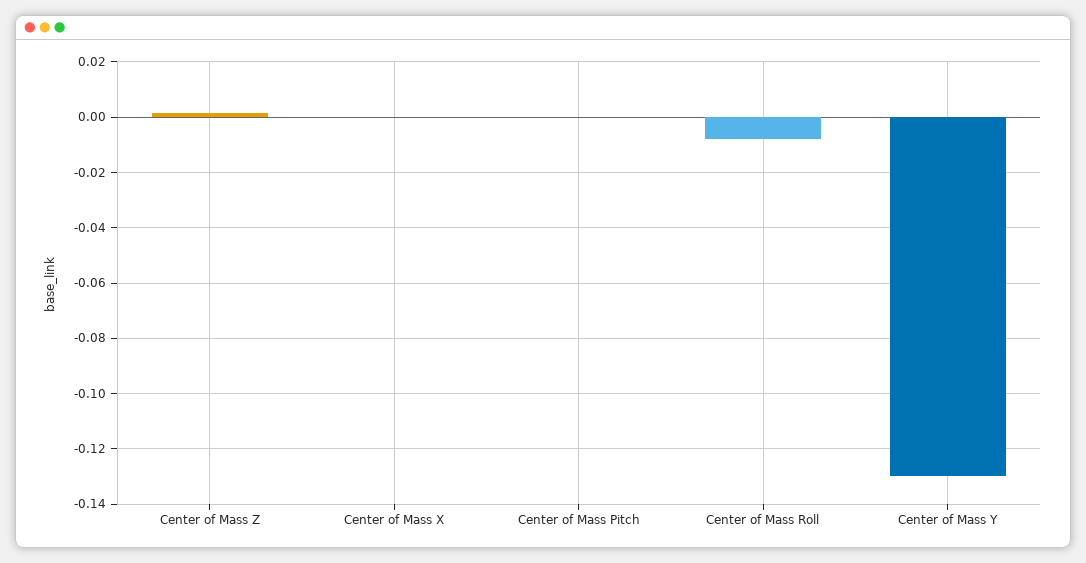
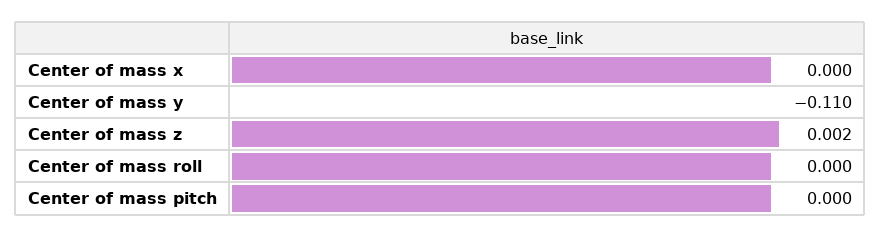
  {
    "Center of Mass Z": 0.002,
    "Center of Mass X": 0,
    "Center of Mass Pitch": 0,
-   "Center of Mass Roll": -0.0075,
+   "Center of Mass Roll": 0,
-   "Center of Mass Y": -0.13
+   "Center of Mass Y": -0.11
  }

